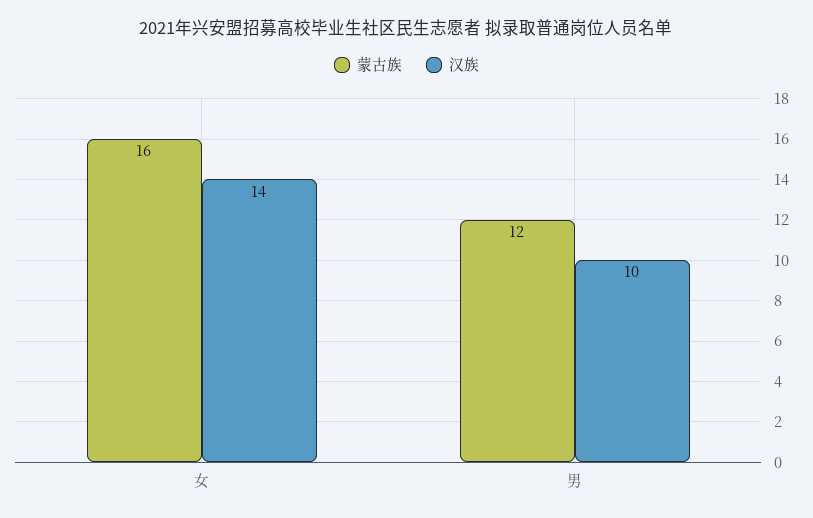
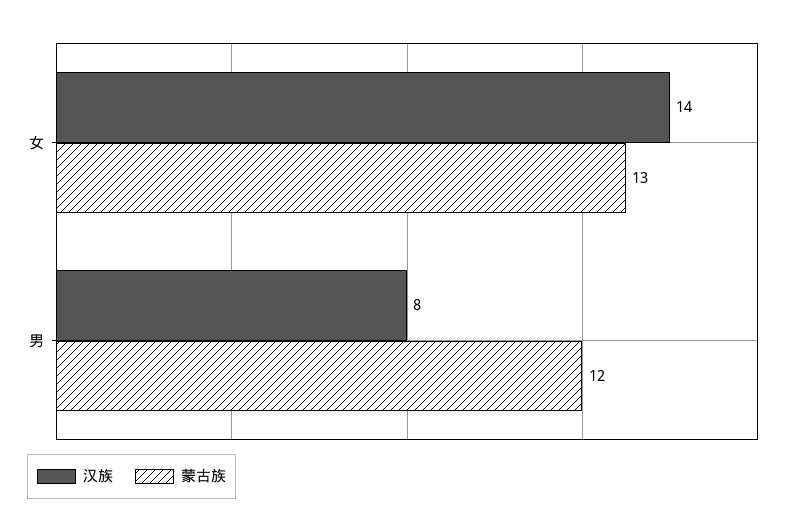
  {
    "蒙古族": {
-     "女": 16,
+     "女": 13,
      "男": 12
    },
    "汉族": {
      "女": 14,
-     "男": 10
+     "男": 8
    }
  }

